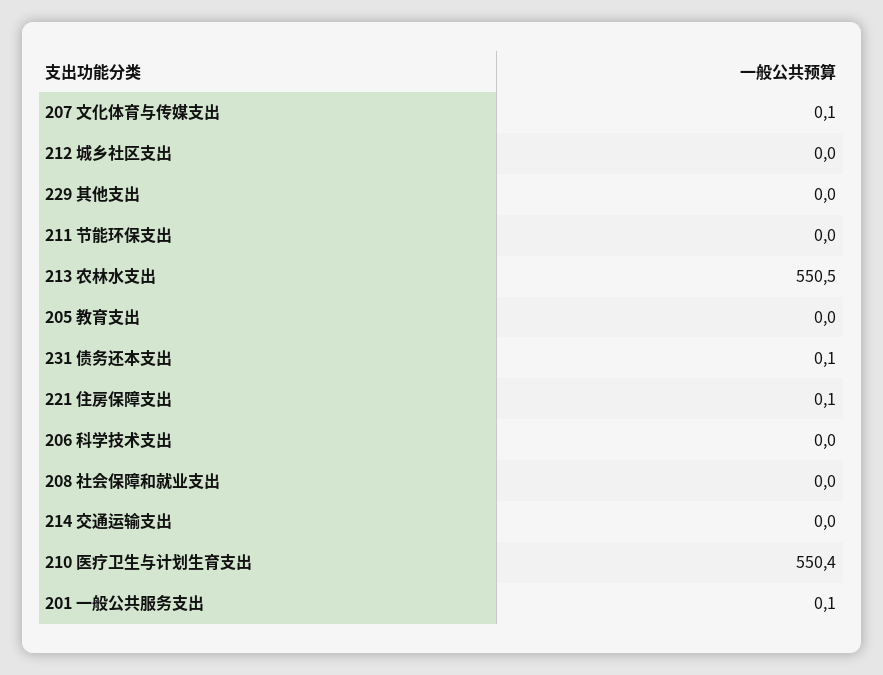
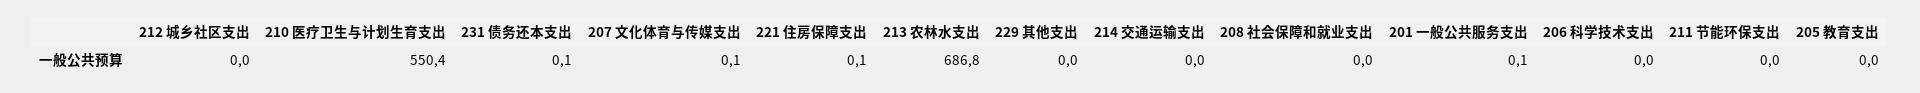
  {
    "207 文化体育与传媒支出": 0.1,
    "212 城乡社区支出": 0,
    "229 其他支出": 0,
    "211 节能环保支出": 0,
-   "213 农林水支出": 550.5,
+   "213 农林水支出": 686.8,
    "205 教育支出": 0,
    "231 债务还本支出": 0.1,
    "221 住房保障支出": 0.1,
    "206 科学技术支出": 0,
    "208 社会保障和就业支出": 0,
    "214 交通运输支出": 0,
    "210 医疗卫生与计划生育支出": 550.4,
    "201 一般公共服务支出": 0.1
  }

